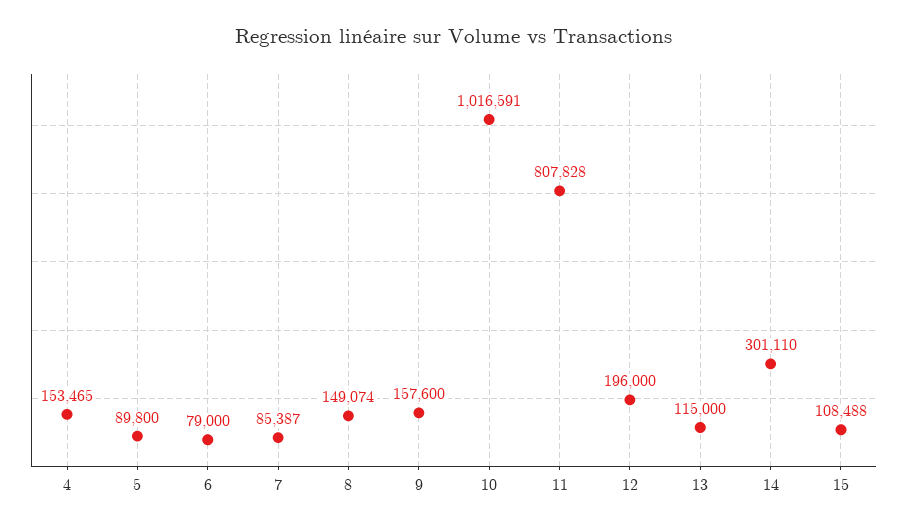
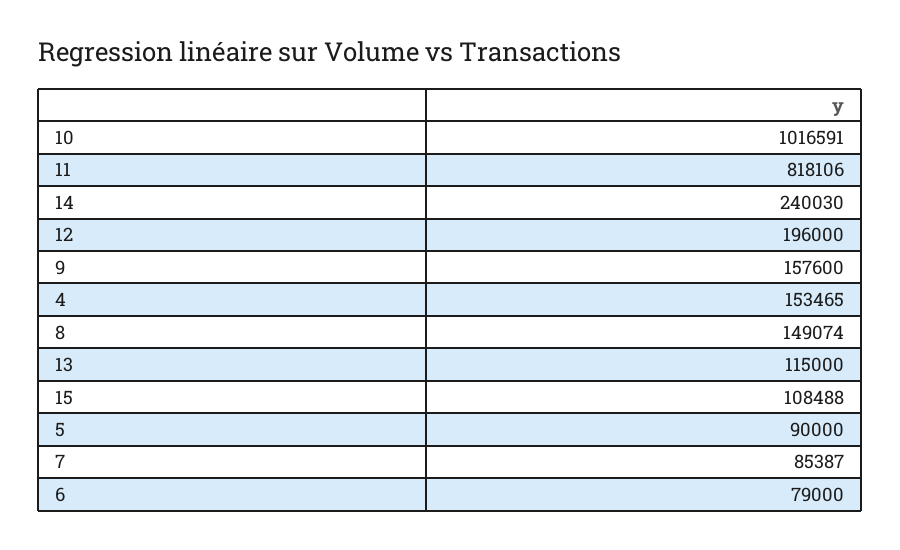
  {
    "4": 153465,
-   "5": 89800,
+   "5": 90000,
    "6": 79000,
    "7": 85387,
    "8": 149074,
    "9": 157600,
    "10": 1016591,
-   "11": 807828,
+   "11": 818106,
    "12": 196000,
    "13": 115000,
-   "14": 301110,
+   "14": 240030,
    "15": 108488
  }

